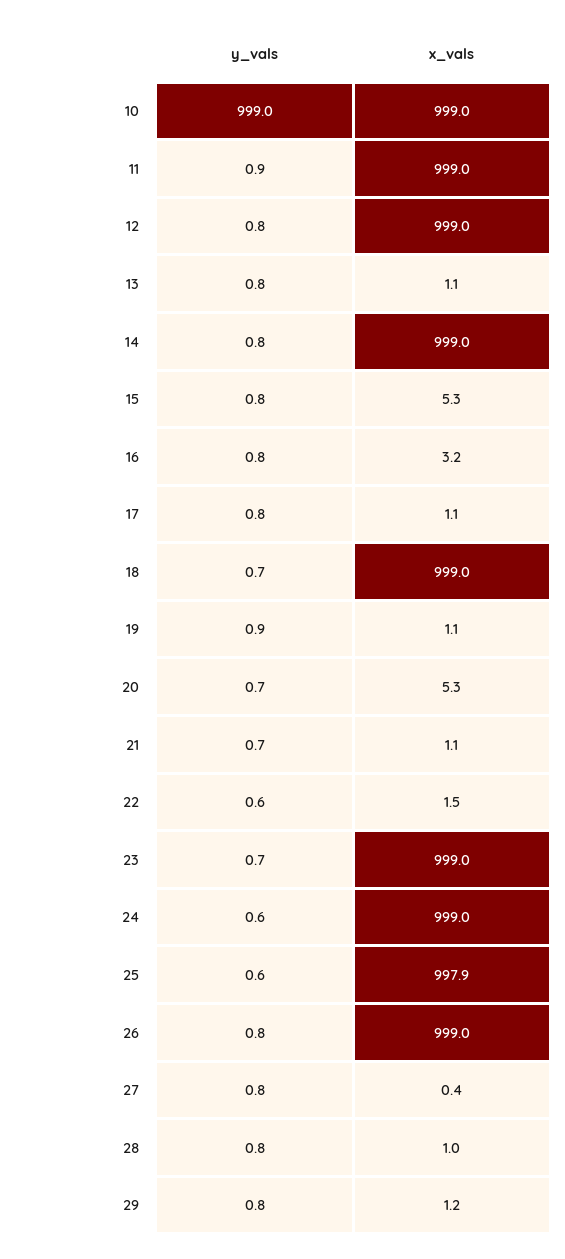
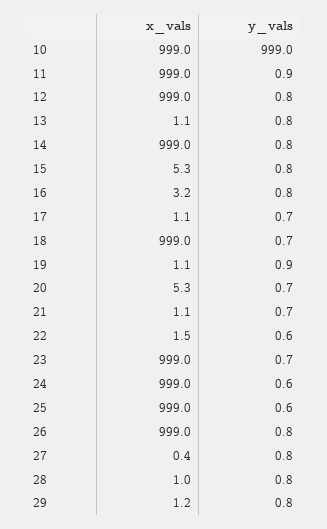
  {
    "y_vals": {
      "10": 999,
      "11": 0.9,
      "12": 0.8,
      "13": 0.8,
      "14": 0.8,
      "15": 0.8,
      "16": 0.8,
-     "17": 0.8,
+     "17": 0.7,
      "18": 0.7,
      "19": 0.9,
      "20": 0.7,
      "21": 0.7,
      "22": 0.6,
      "23": 0.7,
      "24": 0.6,
      "25": 0.6,
      "26": 0.8,
      "27": 0.8,
      "28": 0.8,
      "29": 0.8
    },
    "x_vals": {
      "10": 999,
      "11": 999,
      "12": 999,
      "13": 1.1,
      "14": 999,
      "15": 5.3,
      "16": 3.2,
      "17": 1.1,
      "18": 999,
      "19": 1.1,
      "20": 5.3,
      "21": 1.1,
      "22": 1.5,
      "23": 999,
      "24": 999,
-     "25": 997.9,
+     "25": 999,
      "26": 999,
      "27": 0.4,
      "28": 1,
      "29": 1.2
    }
  }

